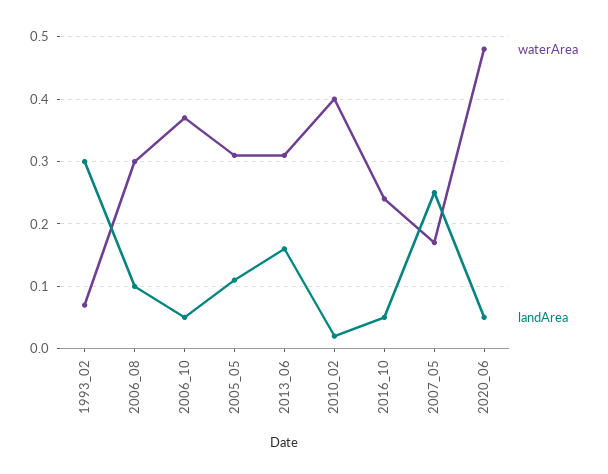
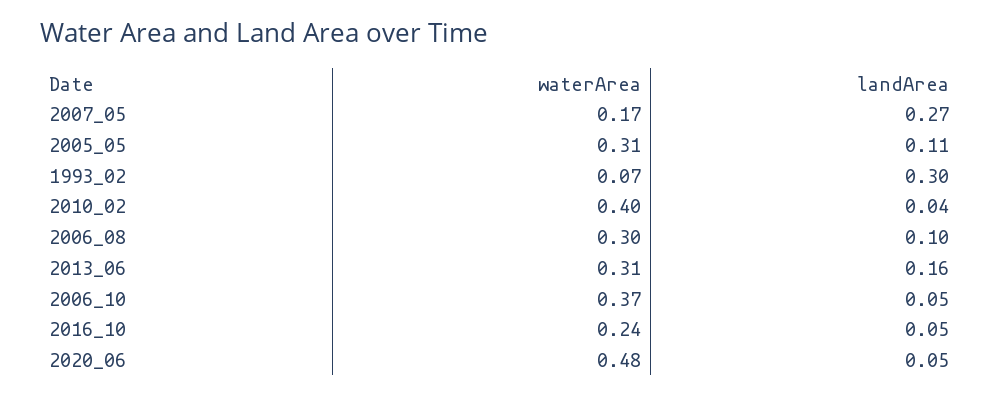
  {
    "waterArea": {
      "1993_02": 0.07,
      "2006_08": 0.3,
      "2006_10": 0.37,
      "2005_05": 0.31,
      "2013_06": 0.31,
      "2010_02": 0.4,
      "2016_10": 0.24,
      "2007_05": 0.17,
      "2020_06": 0.48
    },
    "landArea": {
      "1993_02": 0.3,
      "2006_08": 0.1,
      "2006_10": 0.05,
      "2005_05": 0.11,
      "2013_06": 0.16,
-     "2010_02": 0.02,
+     "2010_02": 0.04,
      "2016_10": 0.05,
-     "2007_05": 0.25,
+     "2007_05": 0.27,
      "2020_06": 0.05
    }
  }

